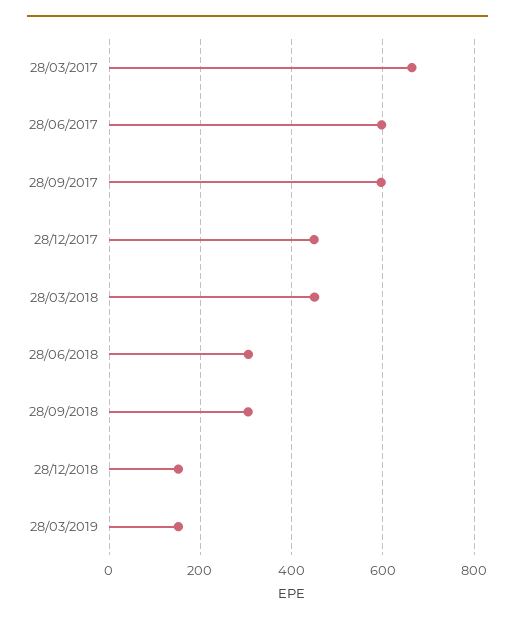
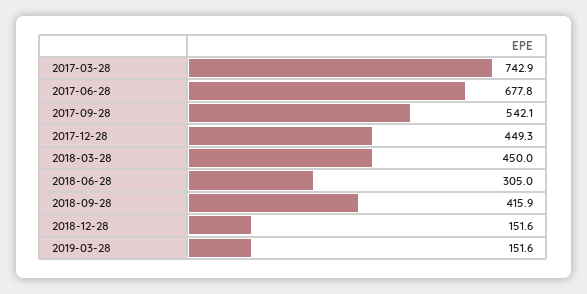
  {
-   "28/03/2017": 660,
+   "28/03/2017": 742.9,
-   "28/06/2017": 600,
+   "28/06/2017": 677.8,
-   "28/09/2017": 600,
+   "28/09/2017": 542.1,
    "28/12/2017": 449.3,
    "28/03/2018": 450,
    "28/06/2018": 305,
-   "28/09/2018": 300,
+   "28/09/2018": 415.9,
    "28/12/2018": 151.6,
    "28/03/2019": 151.6
  }

